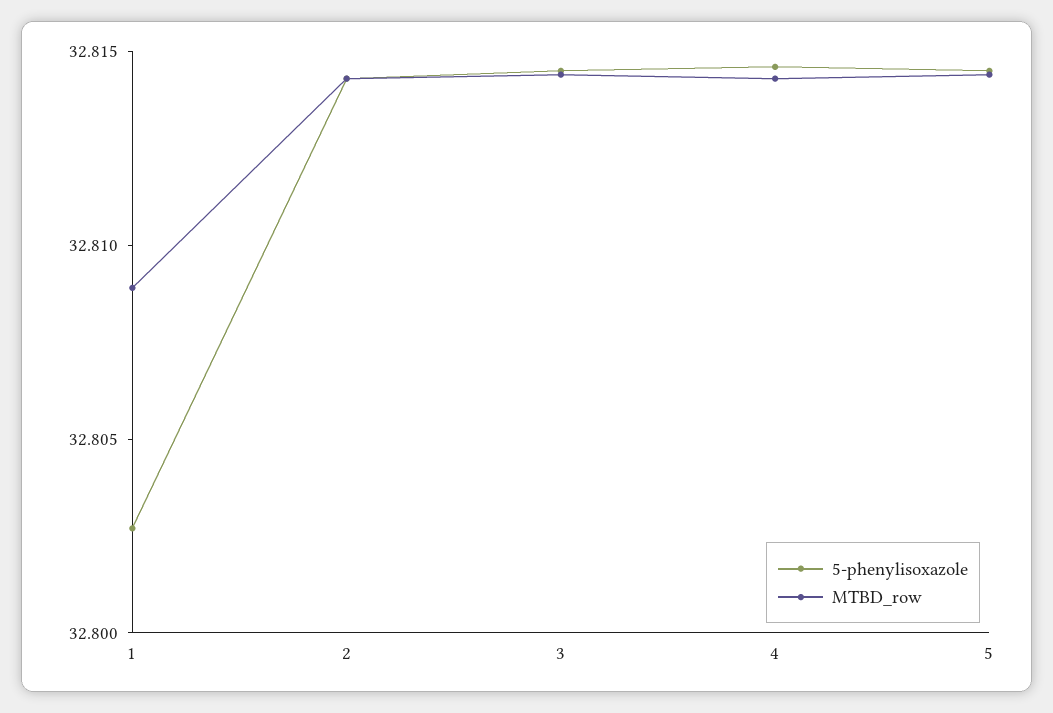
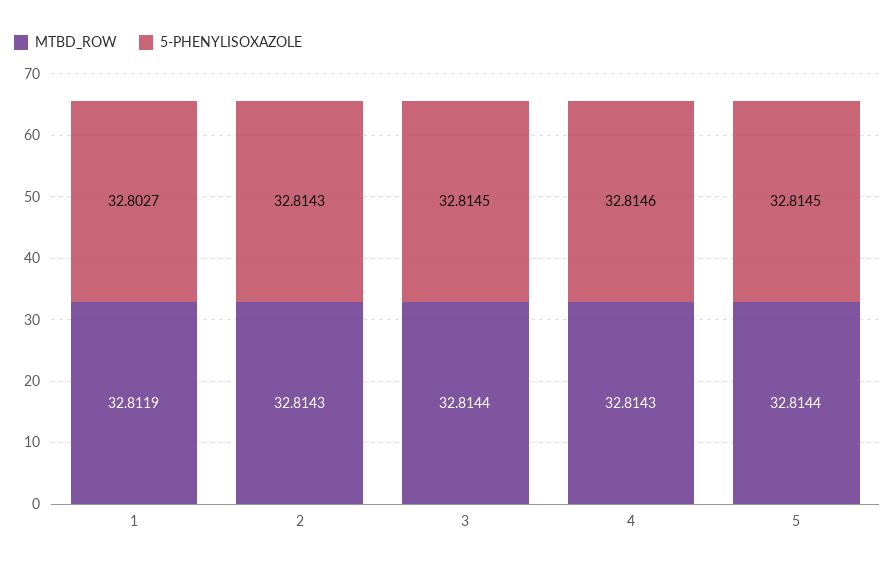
  {
    "5-phenylisoxazole": {
      "1": 32.8027,
      "2": 32.8143,
      "3": 32.8145,
      "4": 32.8146,
      "5": 32.8145
    },
    "MTBD_row": {
-     "1": 32.809,
+     "1": 32.8119,
      "2": 32.8143,
      "3": 32.8144,
      "4": 32.8143,
      "5": 32.8144
    }
  }

